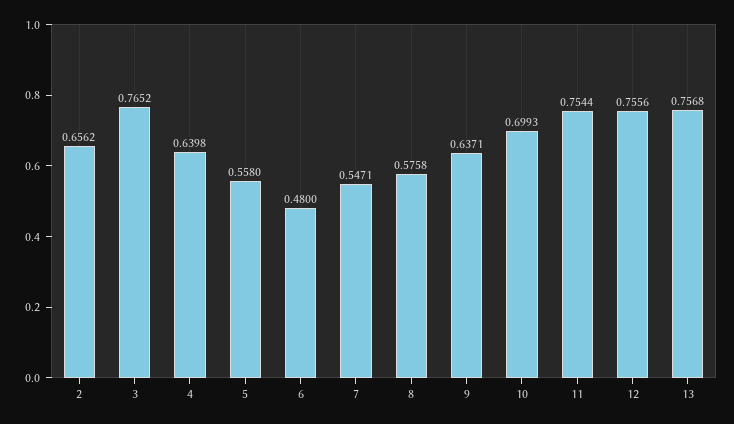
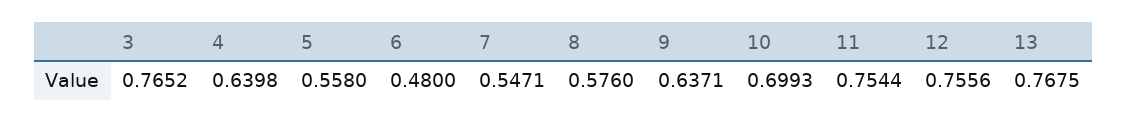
  {
-   "2": 0.6562,
    "3": 0.7652,
    "4": 0.6398,
    "5": 0.558,
    "6": 0.48,
    "7": 0.5471,
-   "8": 0.5758,
+   "8": 0.576,
    "9": 0.6371,
    "10": 0.6993,
    "11": 0.7544,
    "12": 0.7556,
-   "13": 0.7568
+   "13": 0.7675
  }

